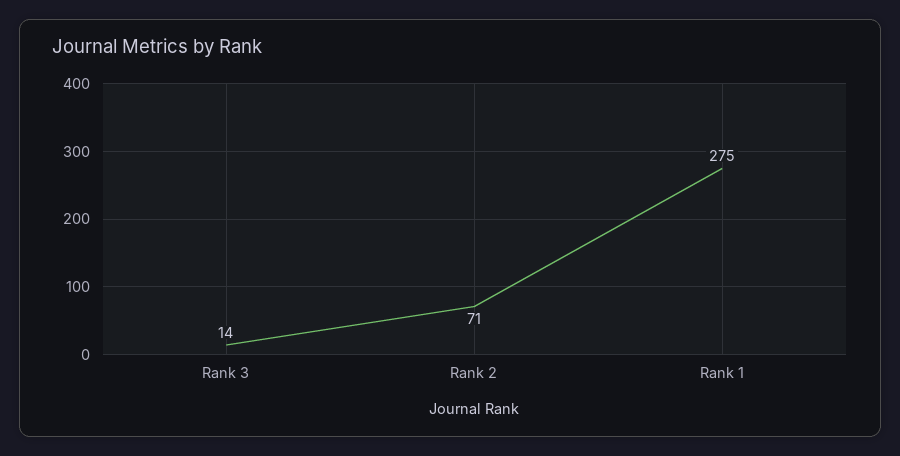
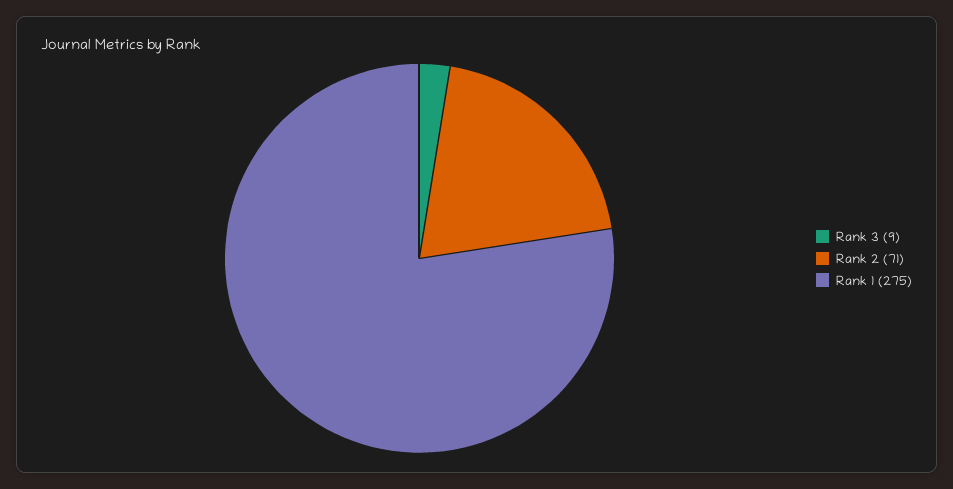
  {
-   "Rank 3": 14,
+   "Rank 3": 9,
    "Rank 2": 71,
    "Rank 1": 275
  }

